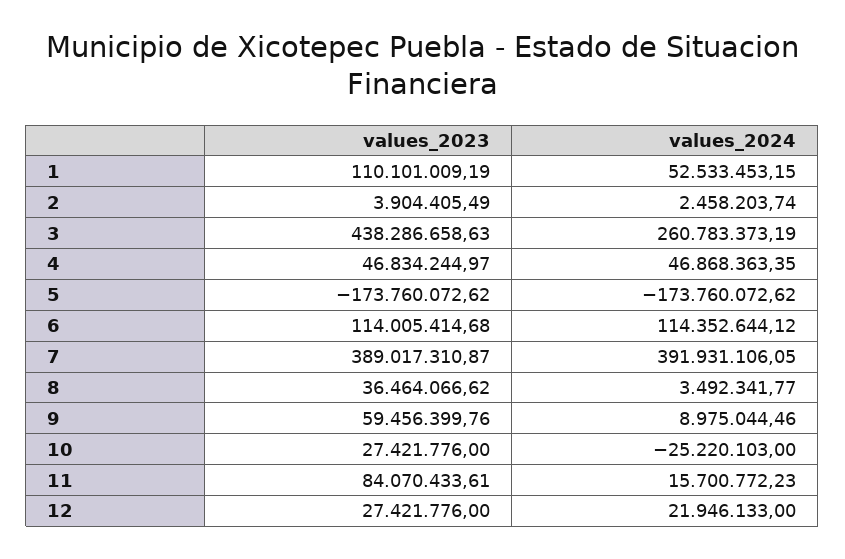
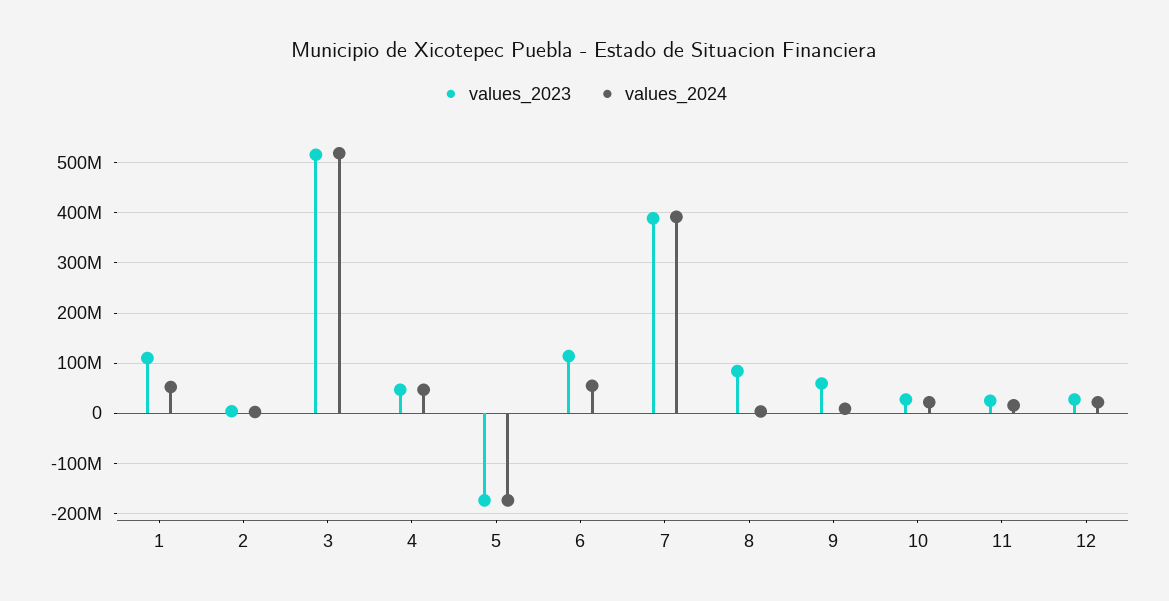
  {
    "values_2023": {
      "1": 110101009.19,
      "2": 3904405.49,
-     "3": 438286658.63,
+     "3": 520000000,
      "4": 46834244.97,
      "5": -173760072.62,
      "6": 114005414.68,
      "7": 389017310.87,
-     "8": 36464066.62,
+     "8": 80000000,
      "9": 59456399.76,
      "10": 27421776,
-     "11": 84070433.61,
+     "11": 20000000,
      "12": 27421776
    },
    "values_2024": {
      "1": 52533453.15,
      "2": 2458203.74,
-     "3": 260783373.19,
+     "3": 520000000,
      "4": 46868363.35,
      "5": -173760072.62,
-     "6": 114352644.12,
+     "6": 60000000,
      "7": 391931106.05,
      "8": 3492341.77,
      "9": 8975044.46,
-     "10": -25220103,
+     "10": 20000000,
      "11": 15700772.23,
      "12": 21946133
    }
  }

